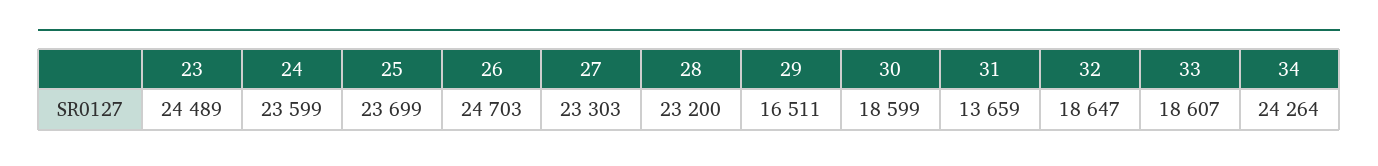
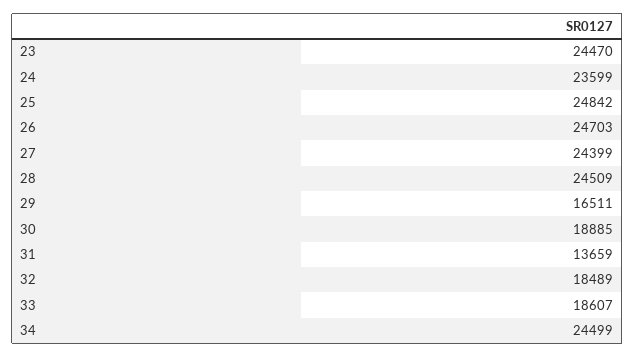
  {
-   "23": 24489,
+   "23": 24470,
    "24": 23599,
-   "25": 23699,
+   "25": 24842,
    "26": 24703,
-   "27": 23303,
+   "27": 24399,
-   "28": 23200,
+   "28": 24509,
    "29": 16511,
-   "30": 18599,
+   "30": 18885,
    "31": 13659,
-   "32": 18647,
+   "32": 18489,
    "33": 18607,
-   "34": 24264
+   "34": 24499
  }

